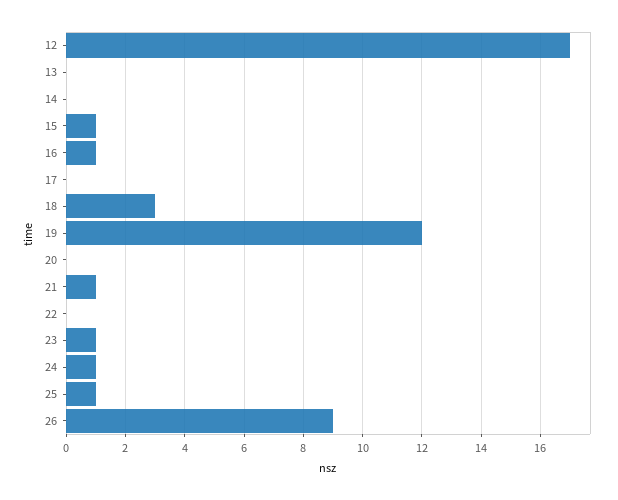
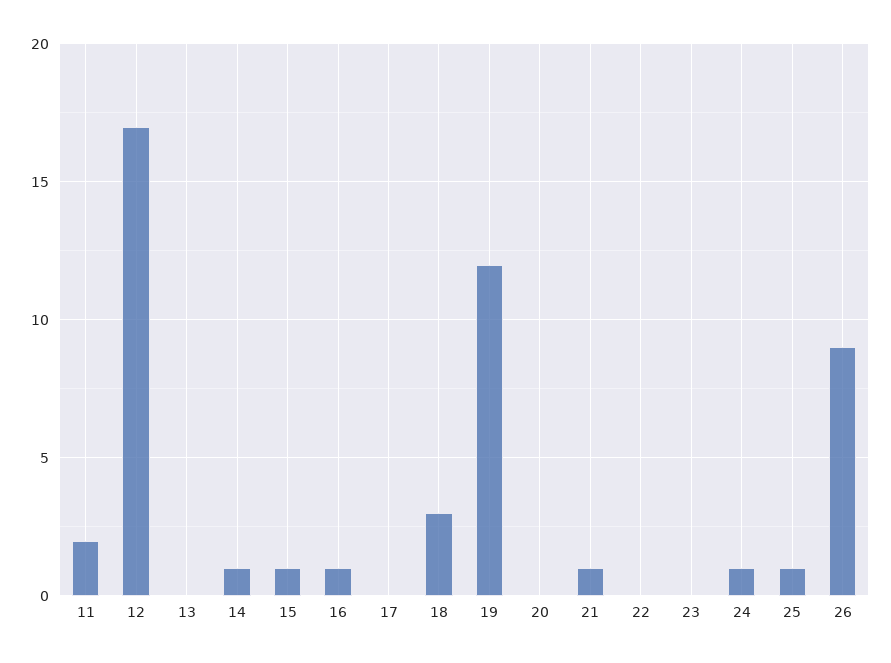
  {
    "12": 17,
    "13": 0,
-   "14": 0,
+   "14": 1,
    "15": 1,
    "16": 1,
    "17": 0,
    "18": 3,
    "19": 12,
    "20": 0,
    "21": 1,
    "22": 0,
-   "23": 1,
+   "23": 0,
    "24": 1,
    "25": 1,
-   "26": 9
+   "26": 9,
+   "11": 2
  }

